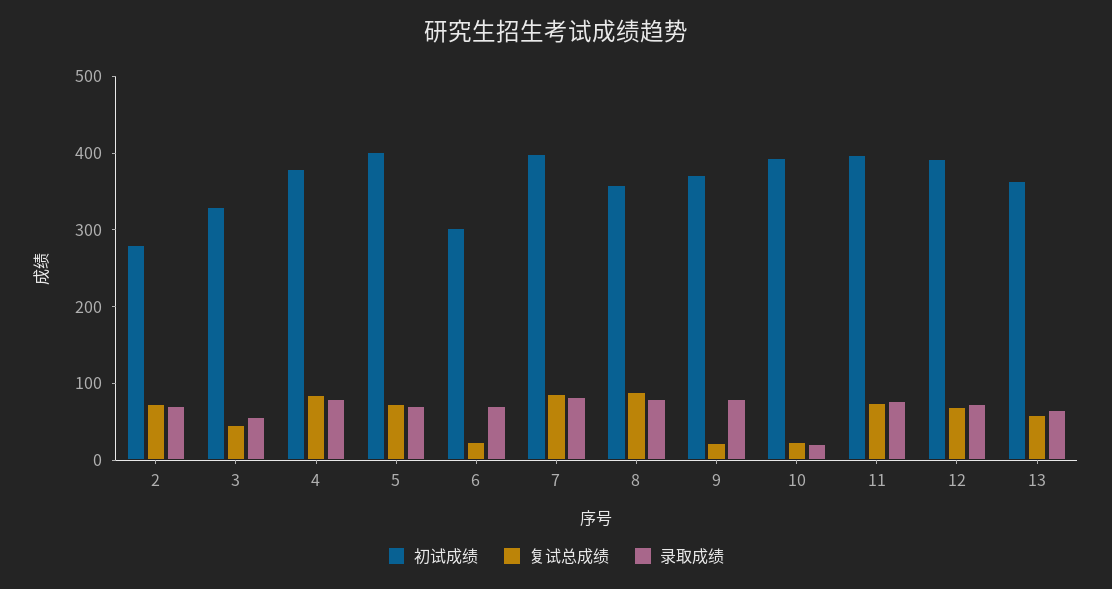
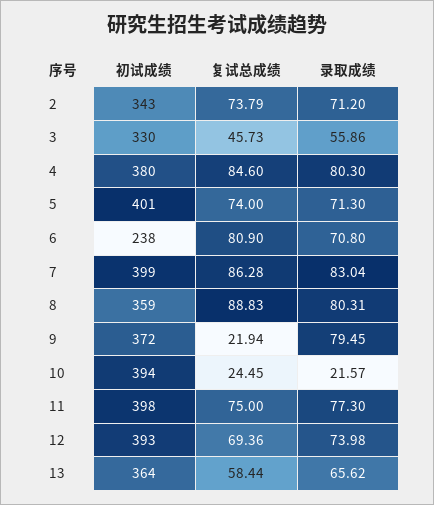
  {
    "初试成绩": {
-     "2": 280,
+     "2": 343,
      "3": 330,
      "4": 380,
      "5": 401,
-     "6": 300,
+     "6": 238,
      "7": 399,
      "8": 359,
      "9": 372,
      "10": 394,
      "11": 398,
      "12": 393,
      "13": 364
    },
    "复试总成绩": {
      "2": 73.79,
      "3": 45.73,
      "4": 84.6,
      "5": 74,
-     "6": 20,
+     "6": 80.9,
      "7": 86.28,
      "8": 88.83,
      "9": 21.94,
      "10": 24.45,
      "11": 75,
      "12": 69.36,
      "13": 58.44
    },
    "录取成绩": {
      "2": 71.2,
      "3": 55.86,
      "4": 80.3,
      "5": 71.3,
      "6": 70.8,
      "7": 83.04,
      "8": 80.31,
      "9": 79.45,
      "10": 21.57,
      "11": 77.3,
      "12": 73.98,
      "13": 65.62
    }
  }

